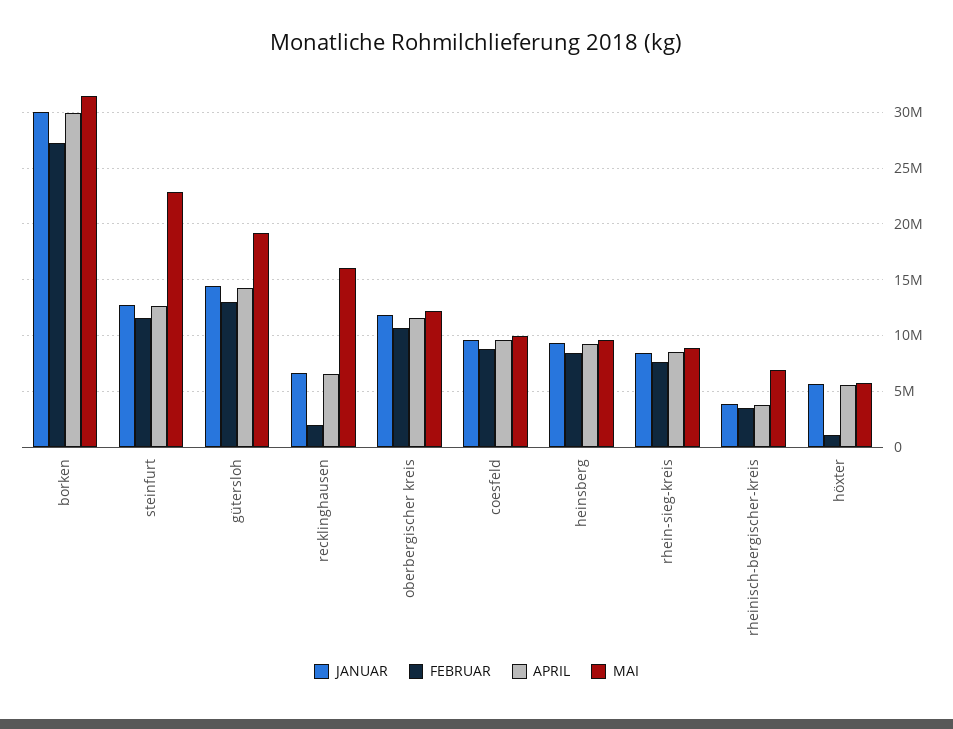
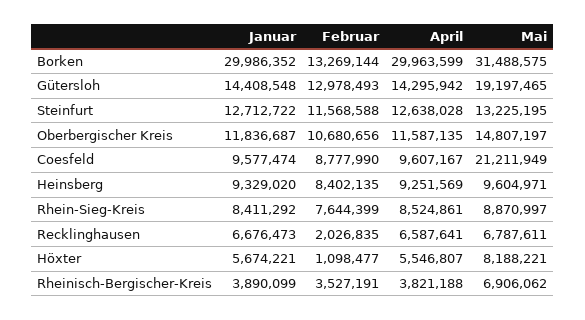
  {
    "JANUAR": {
      "borken": 29986352,
      "steinfurt": 12712722,
      "gütersloh": 14408548,
      "recklinghausen": 6676473,
      "oberbergischer kreis": 11836687,
      "coesfeld": 9577474,
      "heinsberg": 9329020,
      "rhein-sieg-kreis": 8411292,
      "rheinisch-bergischer-kreis": 3890099,
      "höxter": 5674221
    },
    "FEBRUAR": {
-     "borken": 27000000,
+     "borken": 13269144,
      "steinfurt": 11568588,
      "gütersloh": 12978493,
      "recklinghausen": 2026835,
      "oberbergischer kreis": 10680656,
      "coesfeld": 8777990,
      "heinsberg": 8402135,
      "rhein-sieg-kreis": 7644399,
      "rheinisch-bergischer-kreis": 3527191,
      "höxter": 1098477
    },
    "APRIL": {
      "borken": 29963599,
      "steinfurt": 12638028,
      "gütersloh": 14295942,
      "recklinghausen": 6587641,
      "oberbergischer kreis": 11587135,
      "coesfeld": 9607167,
      "heinsberg": 9251569,
      "rhein-sieg-kreis": 8524861,
      "rheinisch-bergischer-kreis": 3821188,
      "höxter": 5546807
    },
    "MAI": {
      "borken": 31488575,
-     "steinfurt": 23000000,
+     "steinfurt": 13225195,
      "gütersloh": 19197465,
-     "recklinghausen": 16000000,
+     "recklinghausen": 6787611,
-     "oberbergischer kreis": 12000000,
+     "oberbergischer kreis": 14807197,
-     "coesfeld": 10000000,
+     "coesfeld": 21211949,
      "heinsberg": 9604971,
      "rhein-sieg-kreis": 8870997,
      "rheinisch-bergischer-kreis": 6906062,
-     "höxter": 6000000
+     "höxter": 8188221
    }
  }

